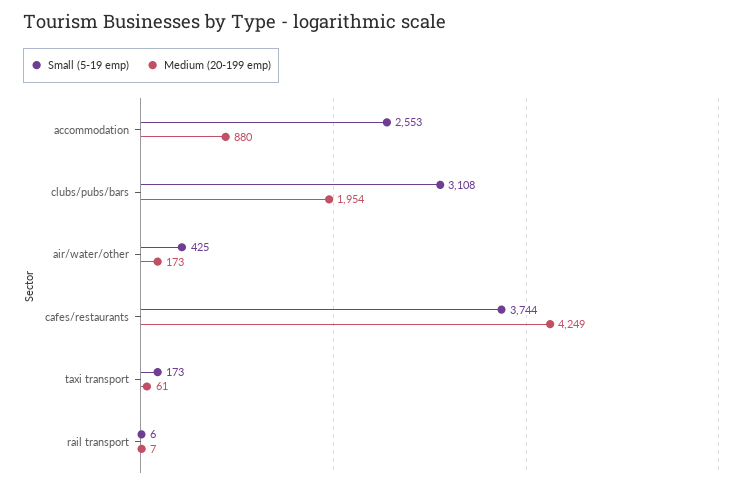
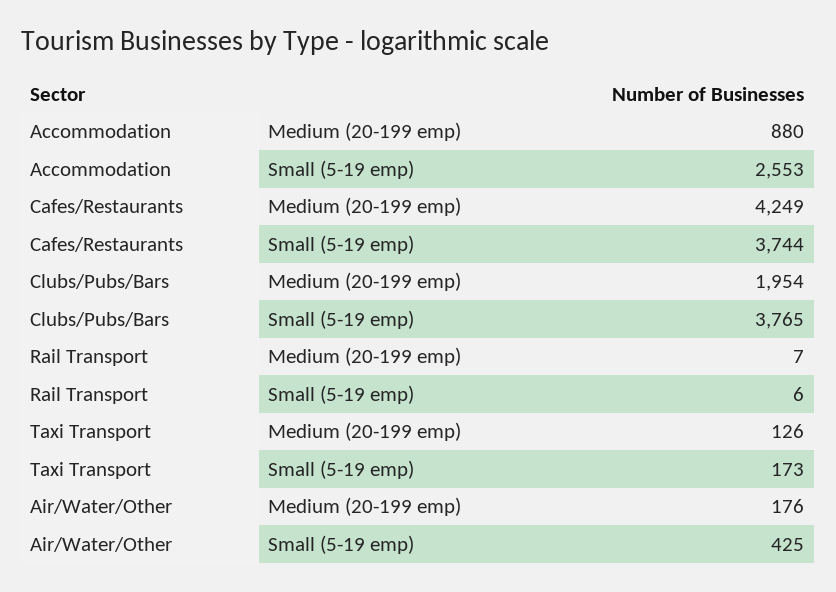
  {
    "Small (5-19 emp)": {
      "accommodation": 2553,
-     "clubs/pubs/bars": 3108,
+     "clubs/pubs/bars": 3765,
      "air/water/other": 425,
      "cafes/restaurants": 3744,
      "taxi transport": 173,
      "rail transport": 6
    },
    "Medium (20-199 emp)": {
      "accommodation": 880,
      "clubs/pubs/bars": 1954,
-     "air/water/other": 173,
+     "air/water/other": 176,
      "cafes/restaurants": 4249,
-     "taxi transport": 61,
+     "taxi transport": 126,
      "rail transport": 7
    }
  }

